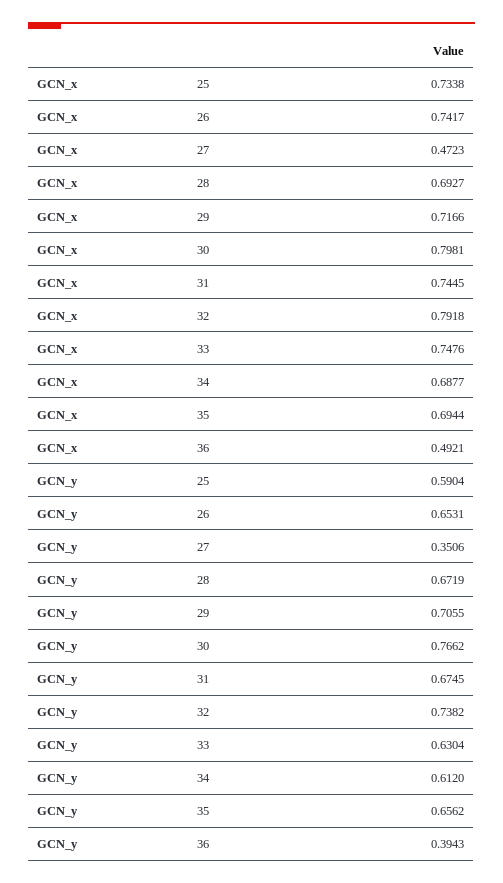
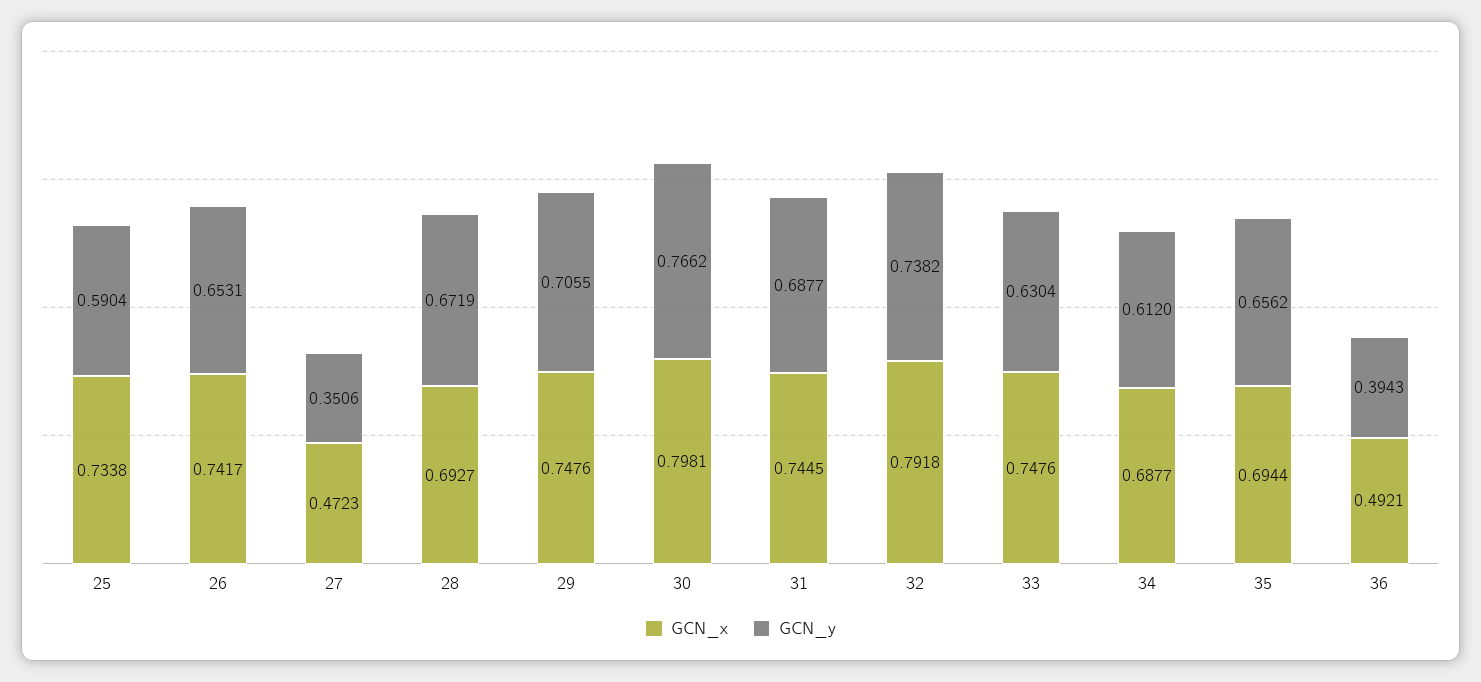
  {
    "GCN_x": {
      "25": 0.7338,
      "26": 0.7417,
      "27": 0.4723,
      "28": 0.6927,
-     "29": 0.7166,
+     "29": 0.7476,
      "30": 0.7981,
      "31": 0.7445,
      "32": 0.7918,
      "33": 0.7476,
      "34": 0.6877,
      "35": 0.6944,
      "36": 0.4921
    },
    "GCN_y": {
      "25": 0.5904,
      "26": 0.6531,
      "27": 0.3506,
      "28": 0.6719,
      "29": 0.7055,
      "30": 0.7662,
-     "31": 0.6745,
+     "31": 0.6877,
      "32": 0.7382,
      "33": 0.6304,
      "34": 0.612,
      "35": 0.6562,
      "36": 0.3943
    }
  }

